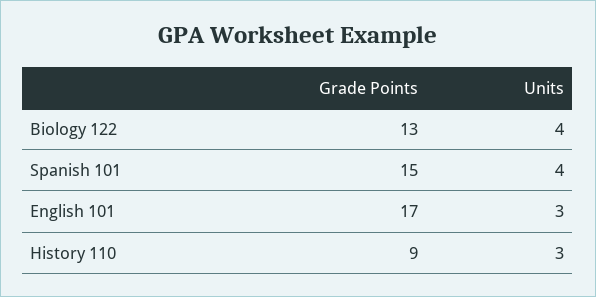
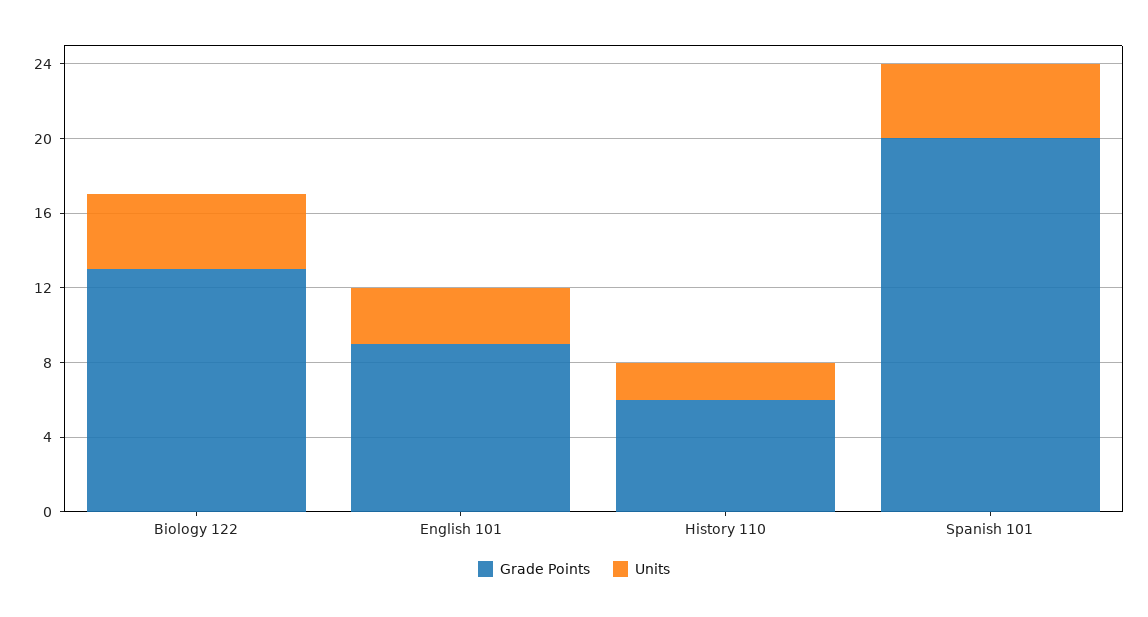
  {
    "Grade Points": {
      "Biology 122": 13,
-     "Spanish 101": 15,
+     "Spanish 101": 20,
-     "English 101": 17,
+     "English 101": 9,
-     "History 110": 9
+     "History 110": 6
    },
    "Units": {
      "Biology 122": 4,
      "Spanish 101": 4,
      "English 101": 3,
-     "History 110": 3
+     "History 110": 2
    }
  }

